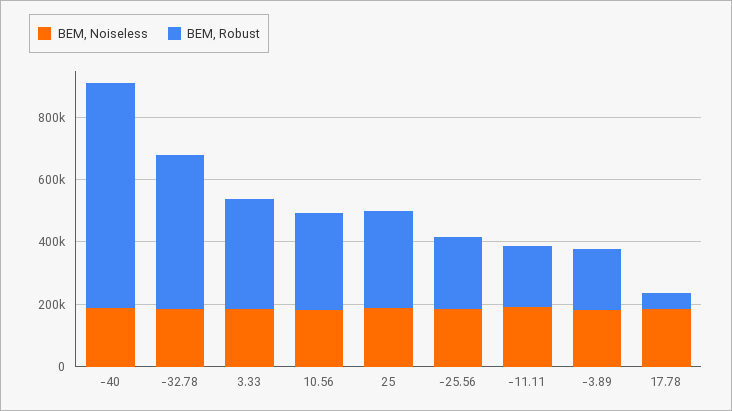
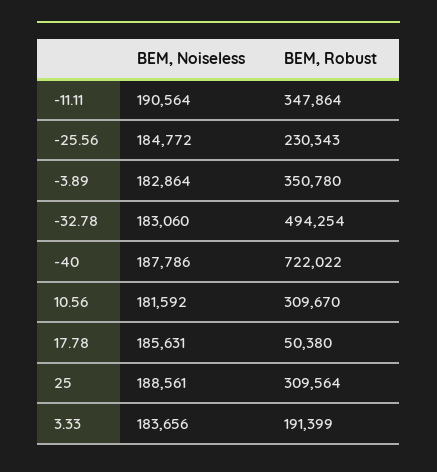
  {
    "BEM, Noiseless": {
      "-40": 187786,
      "-32.78": 183060,
      "3.33": 183656,
      "10.56": 181592,
      "25": 188561,
      "-25.56": 184772,
      "-11.11": 190564,
      "-3.89": 182864,
      "17.78": 185631
    },
    "BEM, Robust": {
      "-40": 722022,
      "-32.78": 494254,
-     "3.33": 350000,
+     "3.33": 191399,
      "10.56": 309670,
      "25": 309564,
      "-25.56": 230343,
-     "-11.11": 200000,
+     "-11.11": 347864,
-     "-3.89": 200000,
+     "-3.89": 350780,
      "17.78": 50380
    }
  }

